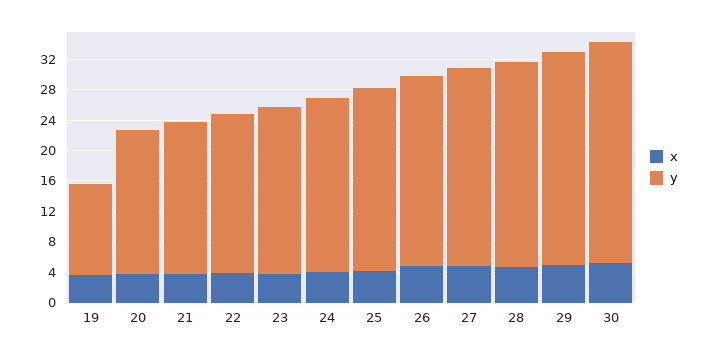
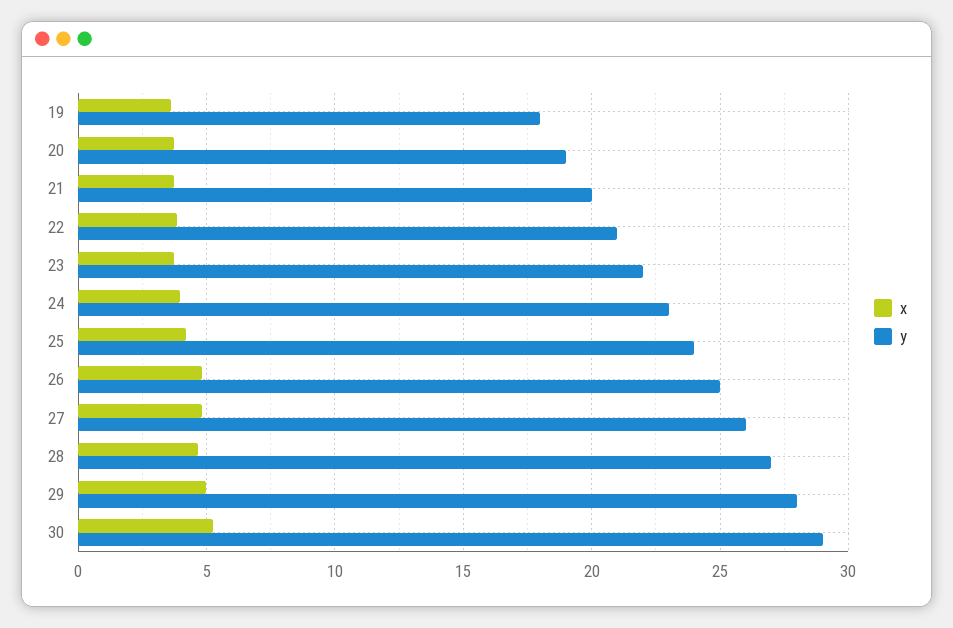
  {
    "x": {
      "19": 3.5,
      "20": 3.5,
      "21": 3.5,
      "22": 4,
      "23": 3.5,
      "24": 4,
      "25": 4,
      "26": 5,
      "27": 5,
      "28": 4.5,
      "29": 5,
      "30": 5
    },
    "y": {
-     "19": 12,
+     "19": 18,
      "20": 19,
      "21": 20,
      "22": 21,
      "23": 22,
      "24": 23,
      "25": 24,
      "26": 25,
      "27": 26,
      "28": 27,
      "29": 28,
      "30": 29
    }
  }

